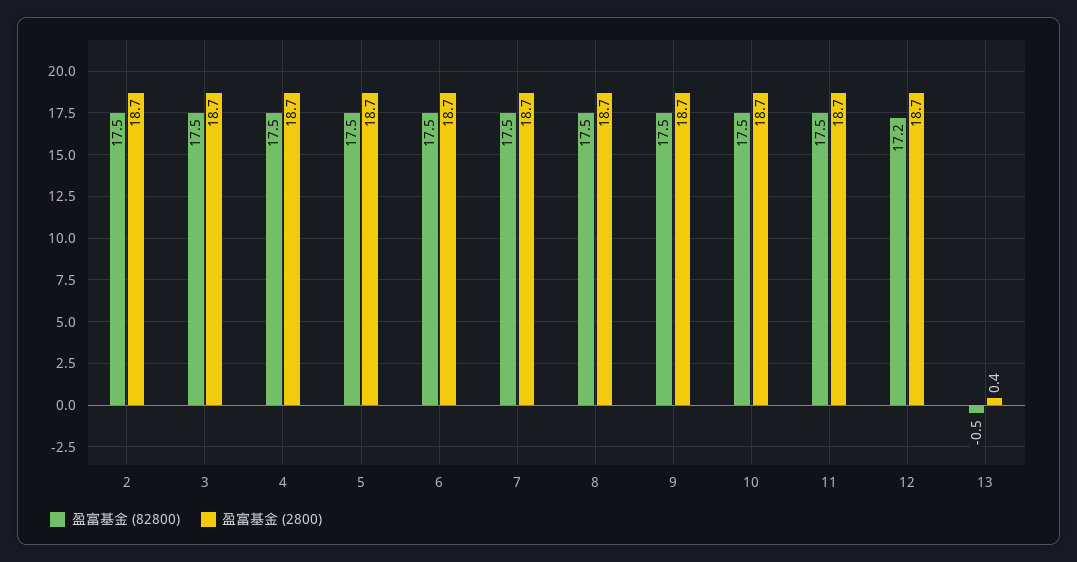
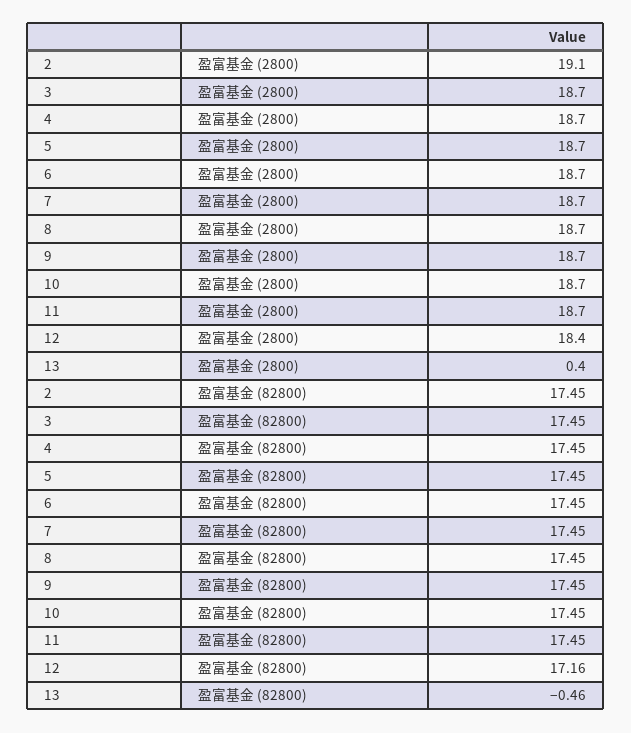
  {
    "盈富基金 (82800)": {
      "2": 17.45,
      "3": 17.45,
      "4": 17.45,
      "5": 17.45,
      "6": 17.45,
      "7": 17.45,
      "8": 17.45,
      "9": 17.45,
      "10": 17.45,
      "11": 17.45,
      "12": 17.16,
      "13": -0.46
    },
    "盈富基金 (2800)": {
-     "2": 18.7,
+     "2": 19.1,
      "3": 18.7,
      "4": 18.7,
      "5": 18.7,
      "6": 18.7,
      "7": 18.7,
      "8": 18.7,
      "9": 18.7,
      "10": 18.7,
      "11": 18.7,
-     "12": 18.7,
+     "12": 18.4,
      "13": 0.4
    }
  }

